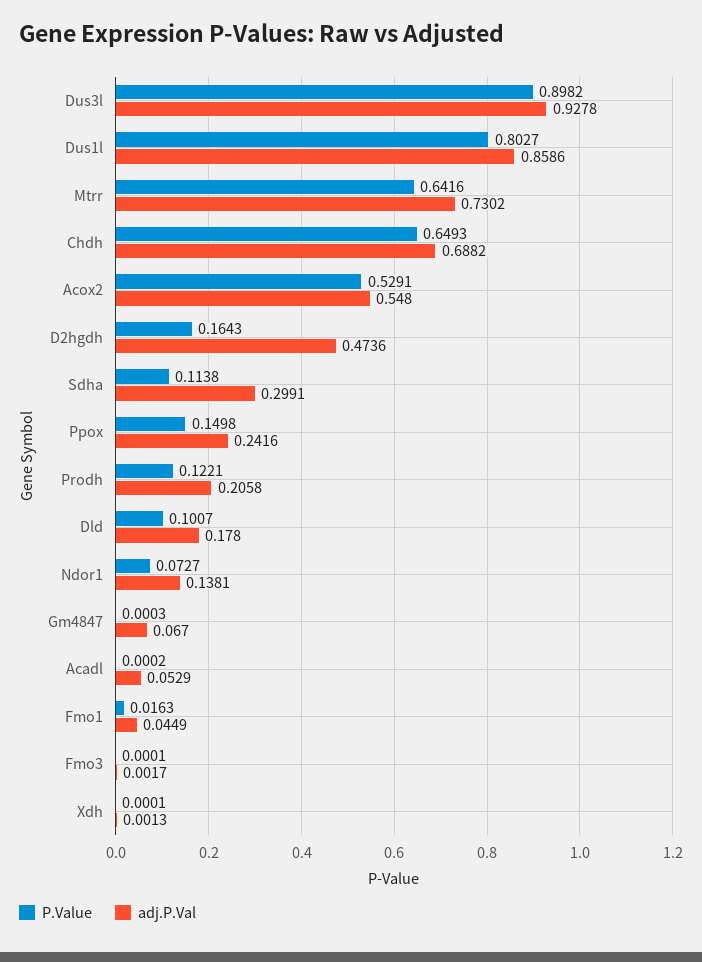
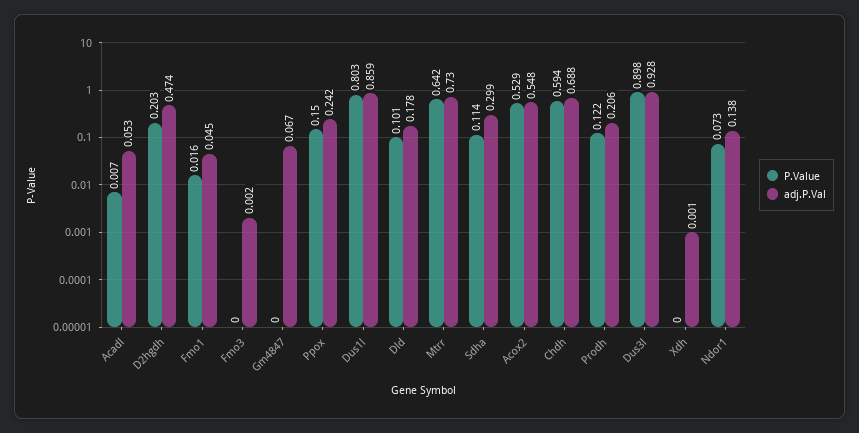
  {
    "P.Value": {
      "Dus3l": 0.8982,
      "Dus1l": 0.8027,
      "Mtrr": 0.6416,
-     "Chdh": 0.6493,
+     "Chdh": 0.594,
      "Acox2": 0.5291,
-     "D2hgdh": 0.1643,
+     "D2hgdh": 0.203,
      "Sdha": 0.1138,
      "Ppox": 0.1498,
      "Prodh": 0.1221,
      "Dld": 0.1007,
      "Ndor1": 0.0727,
      "Gm4847": 0.0003,
-     "Acadl": 0.0002,
+     "Acadl": 0.007,
      "Fmo1": 0.0163,
      "Fmo3": 0.0001,
      "Xdh": 0.0001
    },
    "adj.P.Val": {
      "Dus3l": 0.9278,
      "Dus1l": 0.8586,
      "Mtrr": 0.7302,
      "Chdh": 0.6882,
      "Acox2": 0.548,
      "D2hgdh": 0.4736,
      "Sdha": 0.2991,
      "Ppox": 0.2416,
      "Prodh": 0.2058,
      "Dld": 0.178,
      "Ndor1": 0.1381,
      "Gm4847": 0.067,
      "Acadl": 0.0529,
      "Fmo1": 0.0449,
      "Fmo3": 0.0017,
      "Xdh": 0.0013
    }
  }

